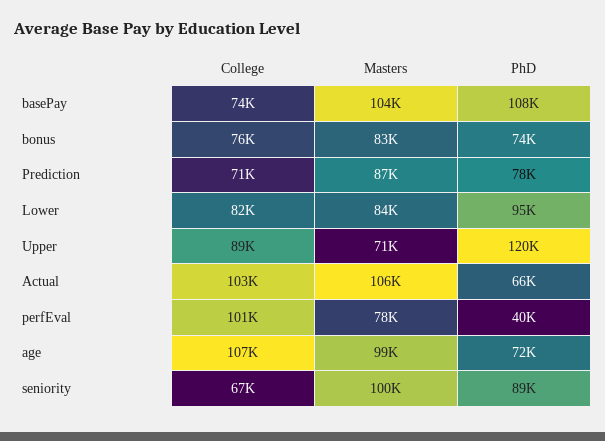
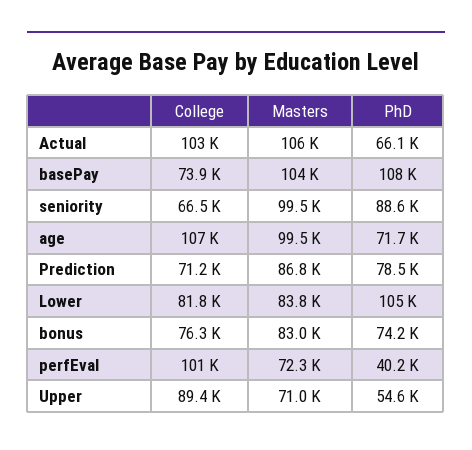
  {
    "College": {
      "basePay": 73900,
      "bonus": 76300,
      "Prediction": 71200,
      "Lower": 81800,
      "Upper": 89400,
      "Actual": 103000,
      "perfEval": 101000,
      "age": 107000,
      "seniority": 66500
    },
    "Masters": {
      "basePay": 104000,
      "bonus": 83000,
      "Prediction": 86800,
      "Lower": 83800,
      "Upper": 71000,
      "Actual": 106000,
-     "perfEval": 78000,
+     "perfEval": 72300,
      "age": 99500,
      "seniority": 99500
    },
    "PhD": {
      "basePay": 108000,
      "bonus": 74200,
      "Prediction": 78500,
-     "Lower": 95000,
+     "Lower": 105000,
-     "Upper": 120000,
+     "Upper": 54600,
      "Actual": 66100,
      "perfEval": 40200,
      "age": 71700,
      "seniority": 88600
    }
  }

